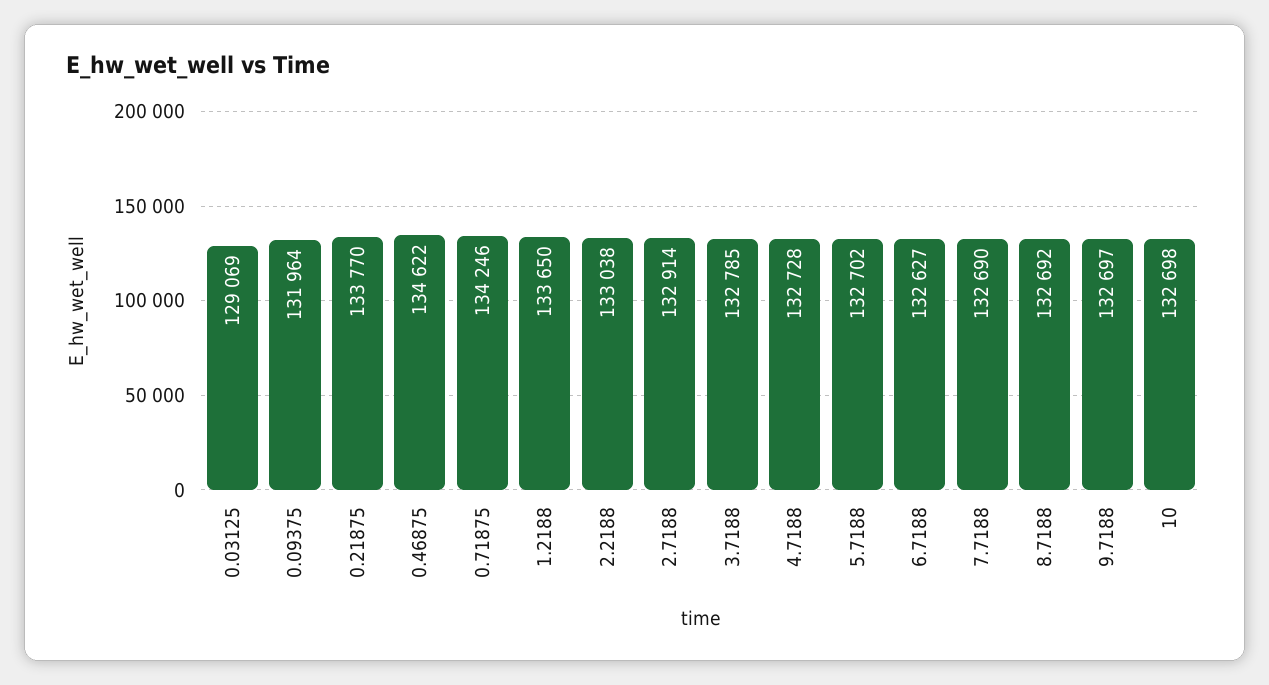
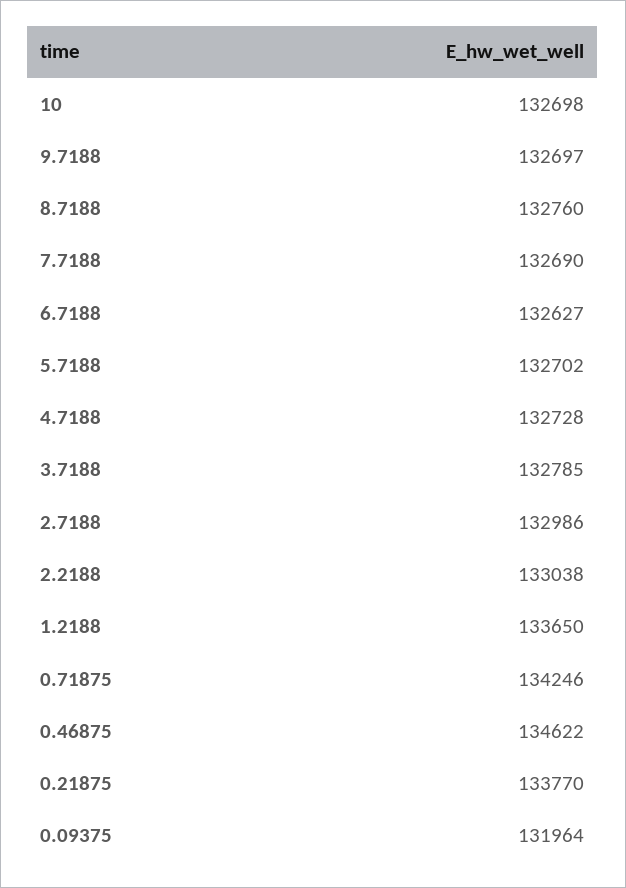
  {
-   "0.03125": 129069,
    "0.09375": 131964,
    "0.21875": 133770,
    "0.46875": 134622,
    "0.71875": 134246,
    "1.2188": 133650,
    "2.2188": 133038,
-   "2.7188": 132914,
+   "2.7188": 132986,
    "3.7188": 132785,
    "4.7188": 132728,
    "5.7188": 132702,
    "6.7188": 132627,
    "7.7188": 132690,
-   "8.7188": 132692,
+   "8.7188": 132760,
    "9.7188": 132697,
    "10": 132698
  }

